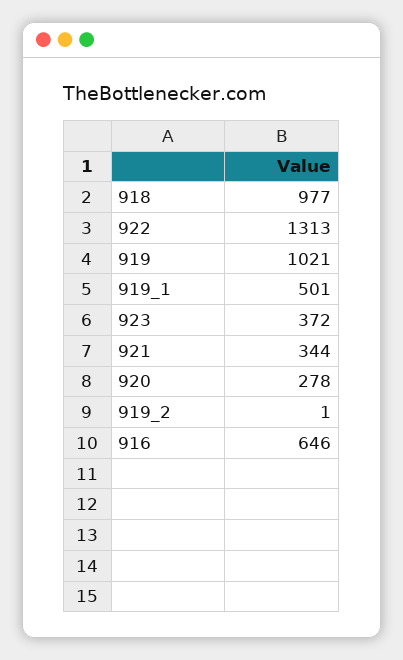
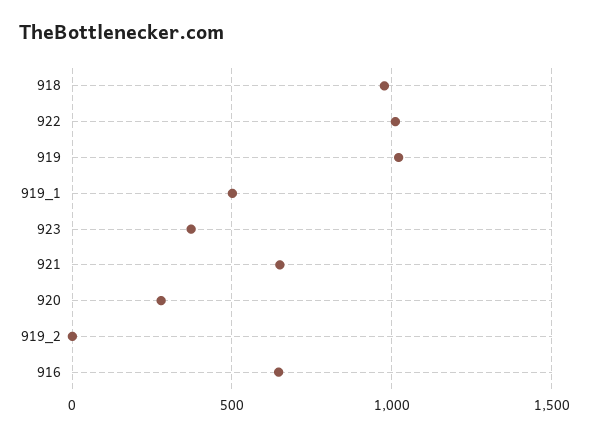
  {
    "918": 977,
-   "922": 1313,
+   "922": 1000,
    "919": 1021,
    "919_1": 501,
    "923": 372,
-   "921": 344,
+   "921": 650,
    "920": 278,
    "919_2": 1,
    "916": 646
  }

